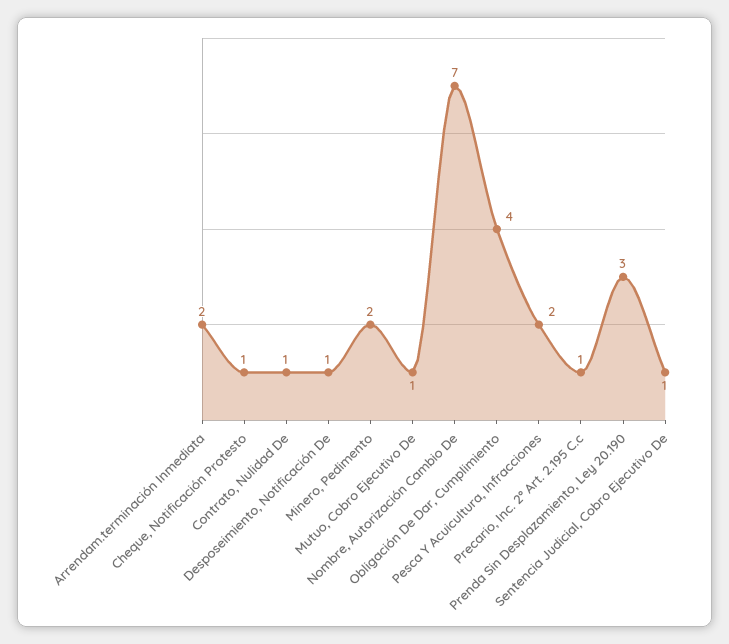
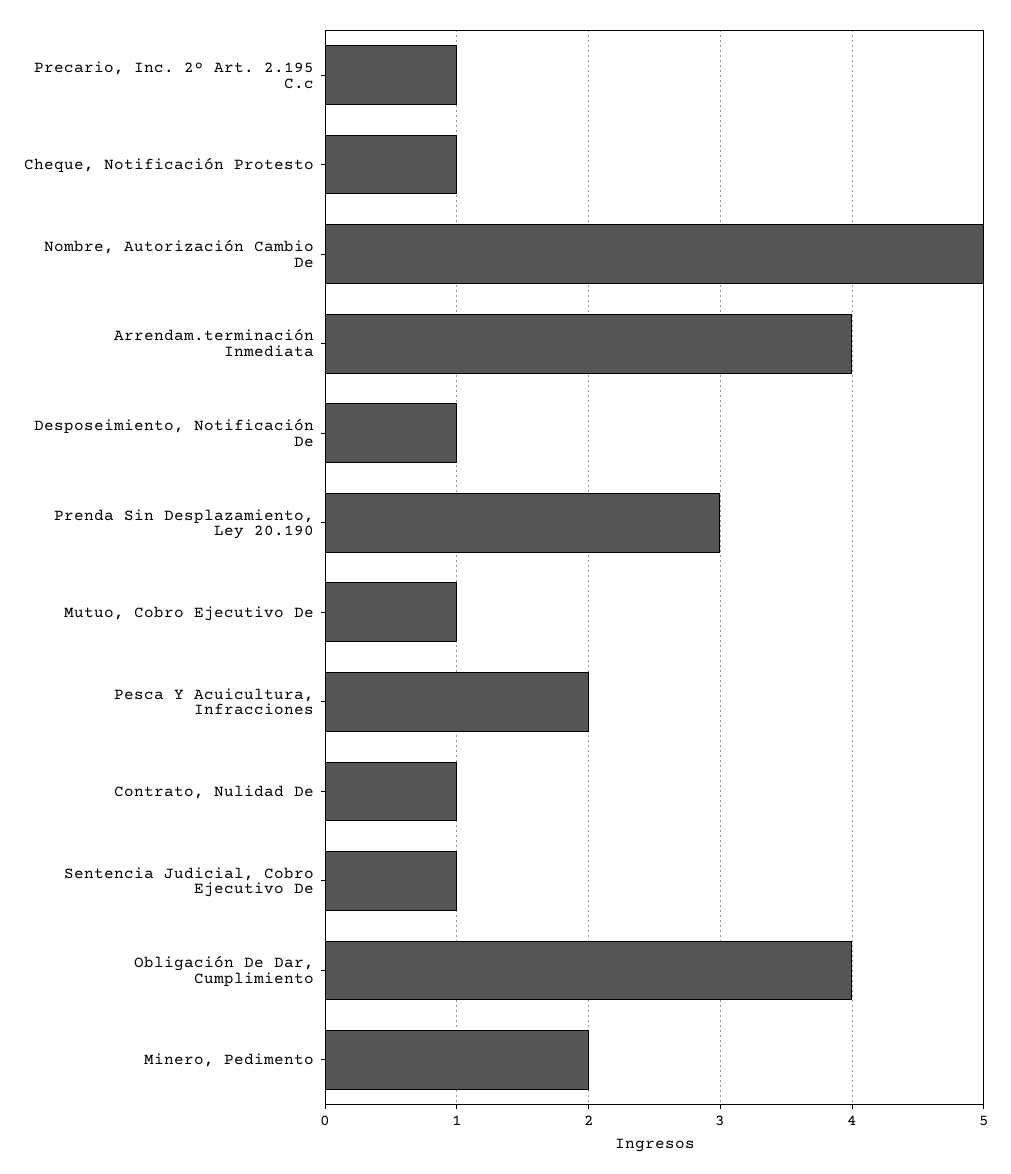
  {
-   "Arrendam.terminación Inmediata": 2,
+   "Arrendam.terminación Inmediata": 4,
    "Cheque, Notificación Protesto": 1,
    "Contrato, Nulidad De": 1,
    "Desposeimiento, Notificación De": 1,
    "Minero, Pedimento": 2,
    "Mutuo, Cobro Ejecutivo De": 1,
-   "Nombre, Autorización Cambio De": 7,
+   "Nombre, Autorización Cambio De": 5,
    "Obligación De Dar, Cumplimiento": 4,
    "Pesca Y Acuicultura, Infracciones": 2,
    "Precario, Inc. 2º Art. 2.195 C.c": 1,
    "Prenda Sin Desplazamiento, Ley 20.190": 3,
    "Sentencia Judicial, Cobro Ejecutivo De": 1
  }

